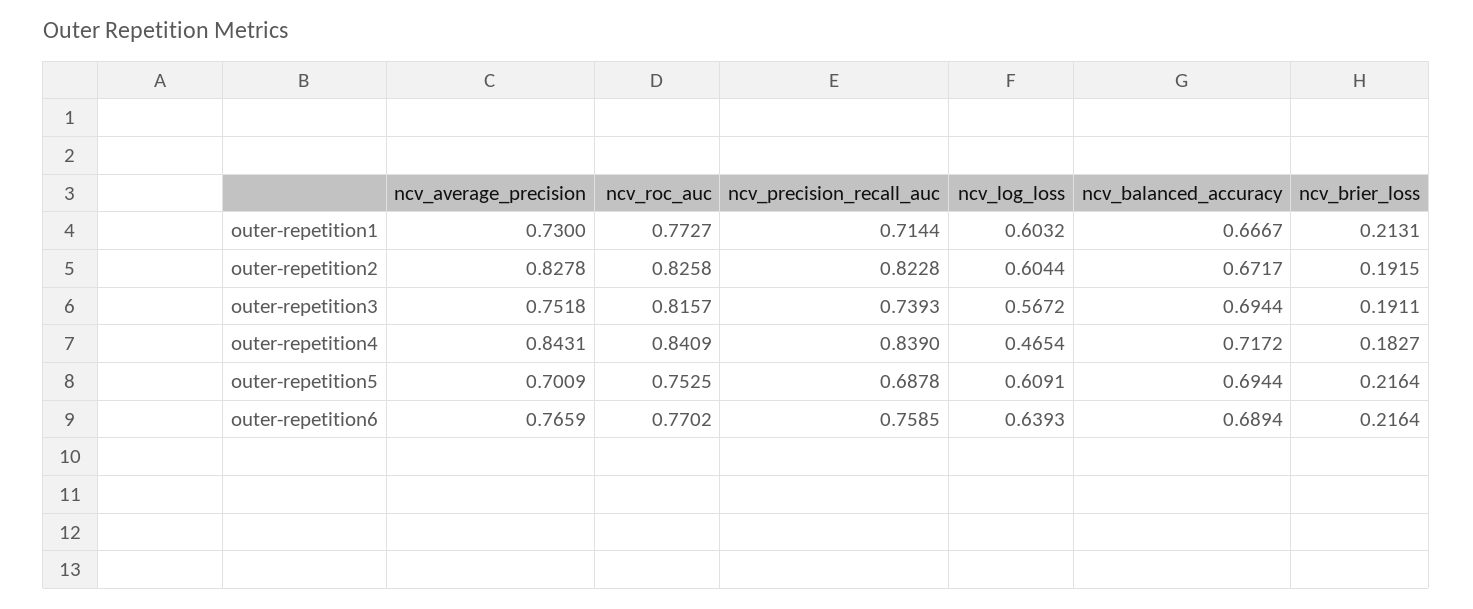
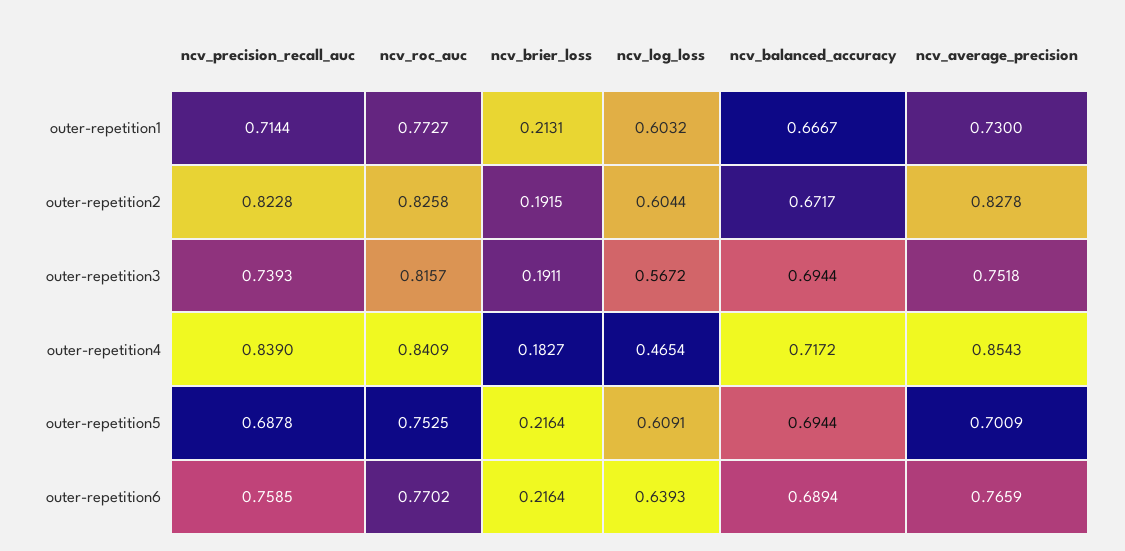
  {
    "ncv_average_precision": {
      "outer-repetition1": 0.73,
      "outer-repetition2": 0.8278,
      "outer-repetition3": 0.7518,
-     "outer-repetition4": 0.8431,
+     "outer-repetition4": 0.8543,
      "outer-repetition5": 0.7009,
      "outer-repetition6": 0.7659
    },
    "ncv_roc_auc": {
      "outer-repetition1": 0.7727,
      "outer-repetition2": 0.8258,
      "outer-repetition3": 0.8157,
      "outer-repetition4": 0.8409,
      "outer-repetition5": 0.7525,
      "outer-repetition6": 0.7702
    },
    "ncv_precision_recall_auc": {
      "outer-repetition1": 0.7144,
      "outer-repetition2": 0.8228,
      "outer-repetition3": 0.7393,
      "outer-repetition4": 0.839,
      "outer-repetition5": 0.6878,
      "outer-repetition6": 0.7585
    },
    "ncv_log_loss": {
      "outer-repetition1": 0.6032,
      "outer-repetition2": 0.6044,
      "outer-repetition3": 0.5672,
      "outer-repetition4": 0.4654,
      "outer-repetition5": 0.6091,
      "outer-repetition6": 0.6393
    },
    "ncv_balanced_accuracy": {
      "outer-repetition1": 0.6667,
      "outer-repetition2": 0.6717,
      "outer-repetition3": 0.6944,
      "outer-repetition4": 0.7172,
      "outer-repetition5": 0.6944,
      "outer-repetition6": 0.6894
    },
    "ncv_brier_loss": {
      "outer-repetition1": 0.2131,
      "outer-repetition2": 0.1915,
      "outer-repetition3": 0.1911,
      "outer-repetition4": 0.1827,
      "outer-repetition5": 0.2164,
      "outer-repetition6": 0.2164
    }
  }

